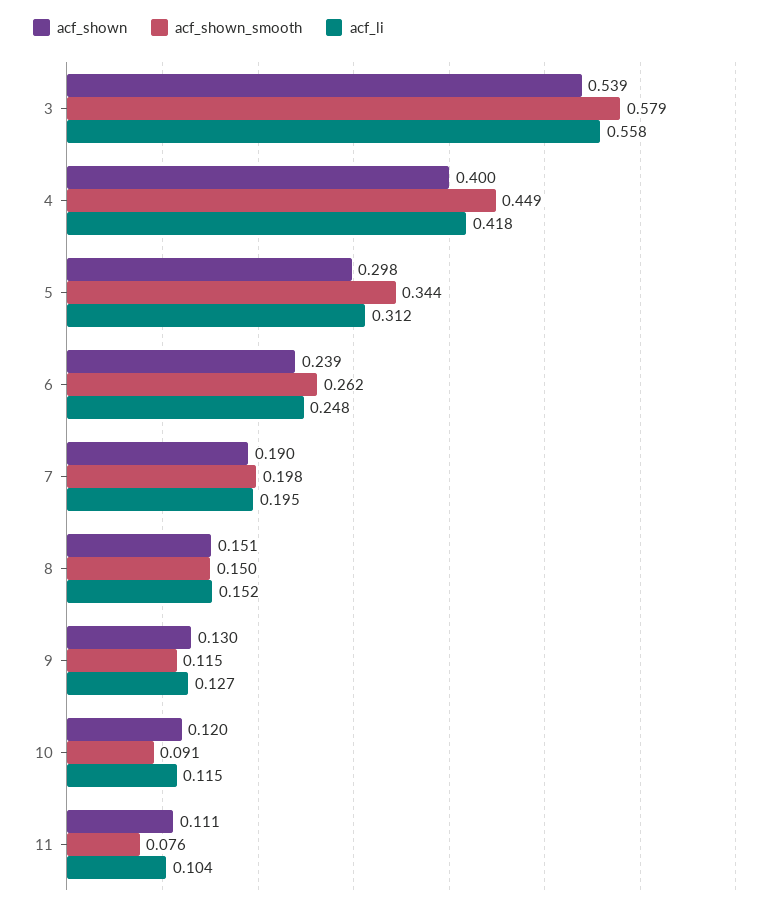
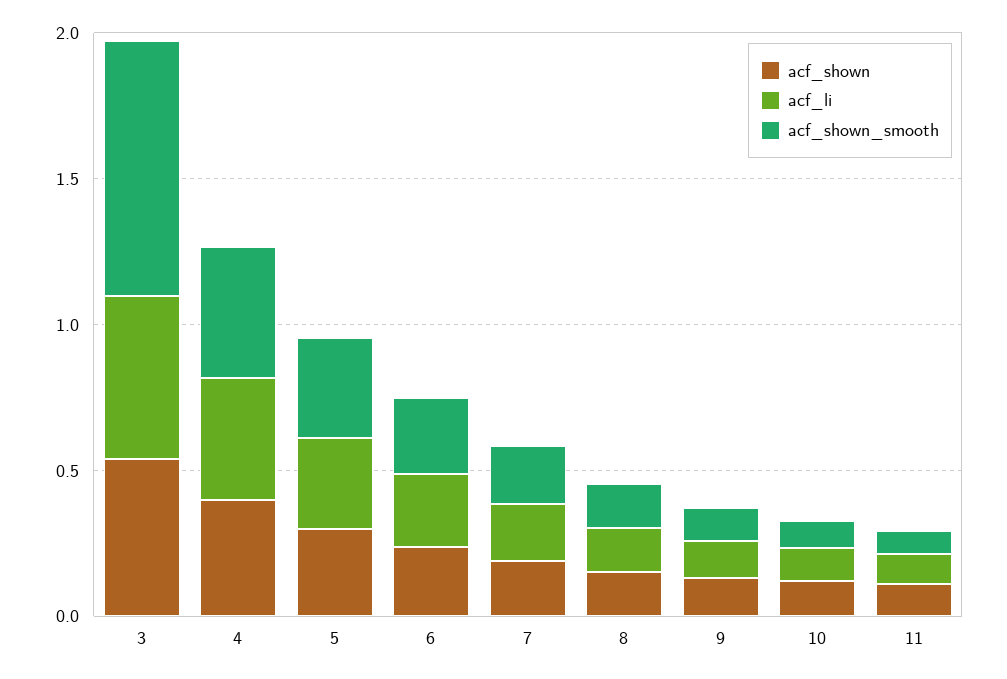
  {
    "acf_shown": {
      "3": 0.539,
      "4": 0.4,
      "5": 0.298,
      "6": 0.239,
      "7": 0.19,
      "8": 0.151,
      "9": 0.13,
      "10": 0.12,
      "11": 0.111
    },
    "acf_shown_smooth": {
-     "3": 0.579,
+     "3": 0.9,
      "4": 0.449,
      "5": 0.344,
      "6": 0.262,
      "7": 0.198,
      "8": 0.15,
      "9": 0.115,
      "10": 0.091,
      "11": 0.076
    },
    "acf_li": {
      "3": 0.558,
      "4": 0.418,
      "5": 0.312,
      "6": 0.248,
      "7": 0.195,
      "8": 0.152,
      "9": 0.127,
      "10": 0.115,
      "11": 0.104
    }
  }

